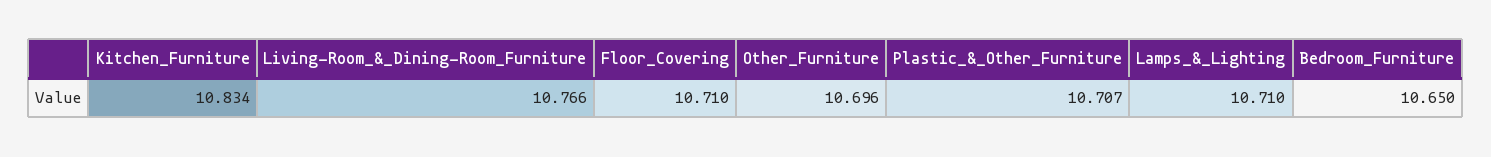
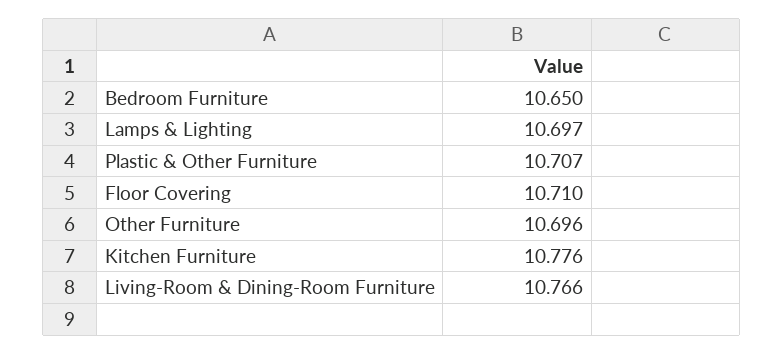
  {
-   "Kitchen_Furniture": 10.834,
+   "Kitchen_Furniture": 10.776,
    "Living-Room_&_Dining-Room_Furniture": 10.766,
    "Floor_Covering": 10.71,
    "Other_Furniture": 10.696,
    "Plastic_&_Other_Furniture": 10.707,
-   "Lamps_&_Lighting": 10.71,
+   "Lamps_&_Lighting": 10.697,
    "Bedroom_Furniture": 10.65
  }

